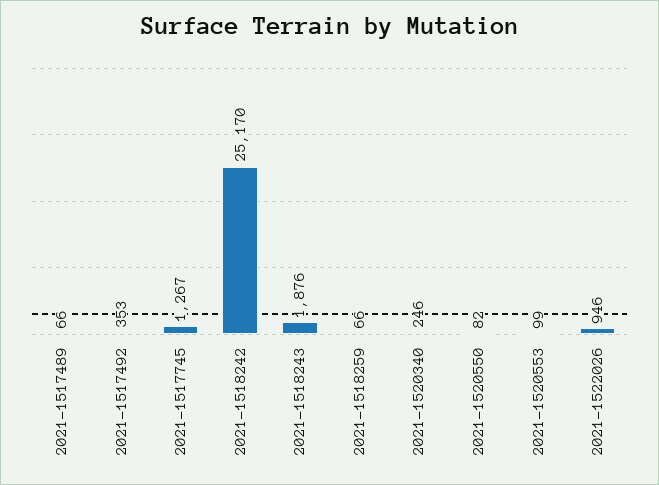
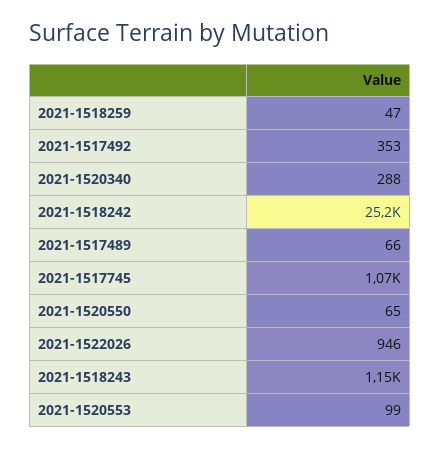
  {
    "2021-1517489": 66,
    "2021-1517492": 353,
-   "2021-1517745": 1267,
+   "2021-1517745": 1070,
    "2021-1518242": 25170,
-   "2021-1518243": 1876,
+   "2021-1518243": 1150,
-   "2021-1518259": 66,
+   "2021-1518259": 47,
-   "2021-1520340": 246,
+   "2021-1520340": 288,
-   "2021-1520550": 82,
+   "2021-1520550": 65,
    "2021-1520553": 99,
    "2021-1522026": 946
  }

